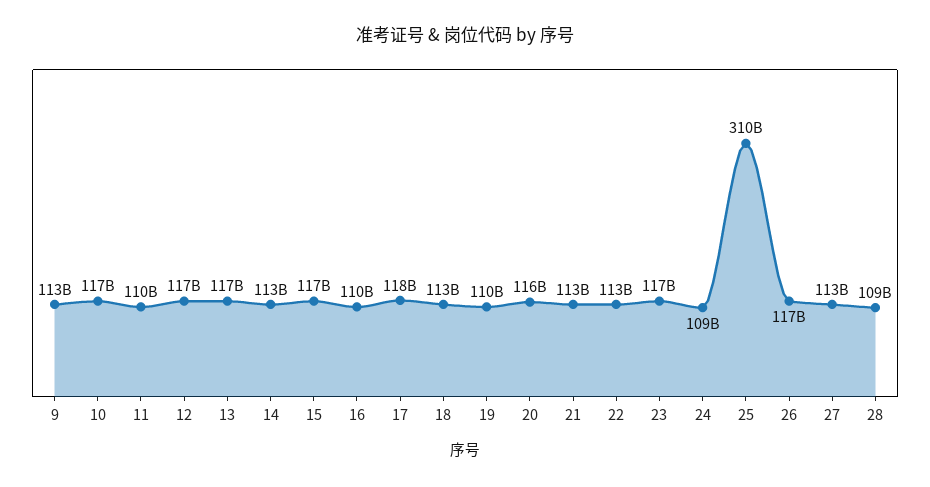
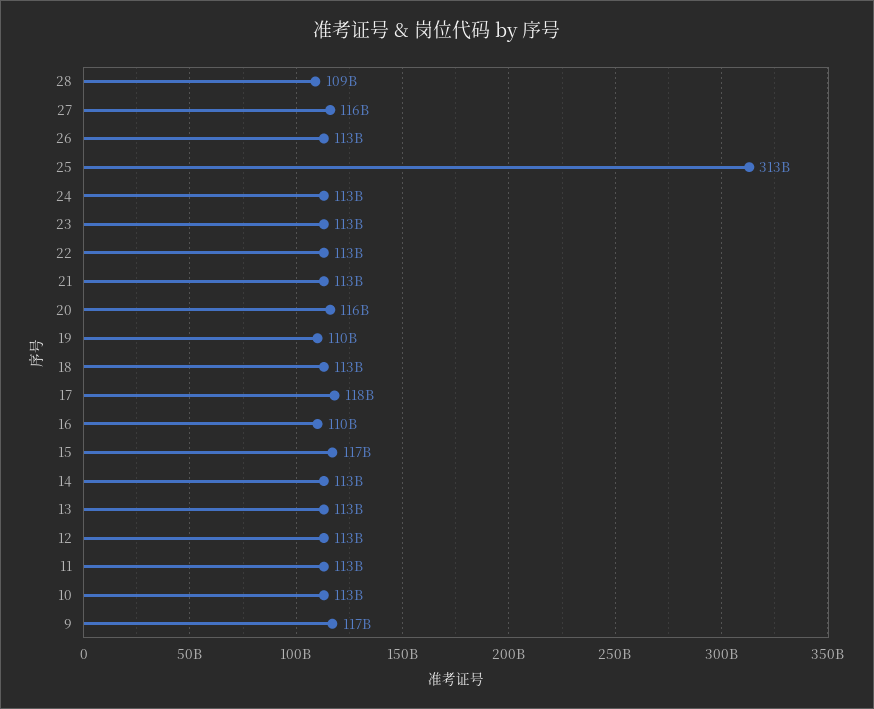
  {
-   "9": 113000000000,
+   "9": 117000000000,
-   "10": 117000000000,
+   "10": 113000000000,
-   "11": 110000000000,
+   "11": 113000000000,
-   "12": 117000000000,
+   "12": 113000000000,
-   "13": 117000000000,
+   "13": 113000000000,
    "14": 113000000000,
    "15": 117000000000,
    "16": 110000000000,
    "17": 118000000000,
    "18": 113000000000,
    "19": 110000000000,
    "20": 116000000000,
    "21": 113000000000,
    "22": 113000000000,
-   "23": 117000000000,
+   "23": 113000000000,
-   "24": 109000000000,
+   "24": 113000000000,
-   "25": 310000000000,
+   "25": 313000000000,
-   "26": 117000000000,
+   "26": 113000000000,
-   "27": 113000000000,
+   "27": 116000000000,
    "28": 109000000000
  }

